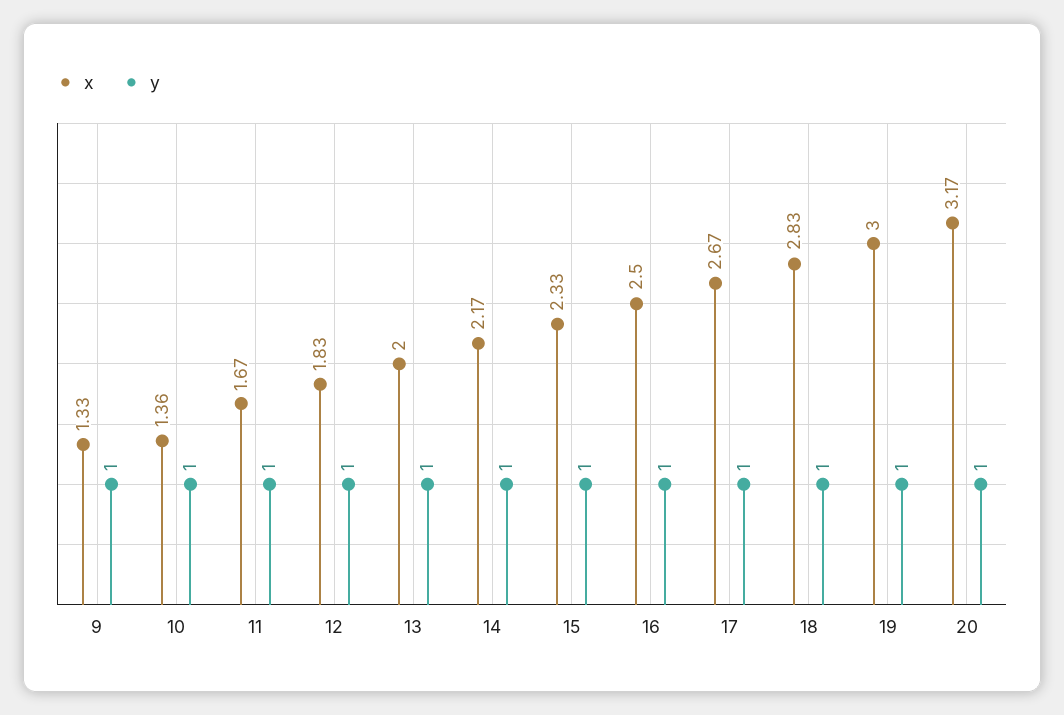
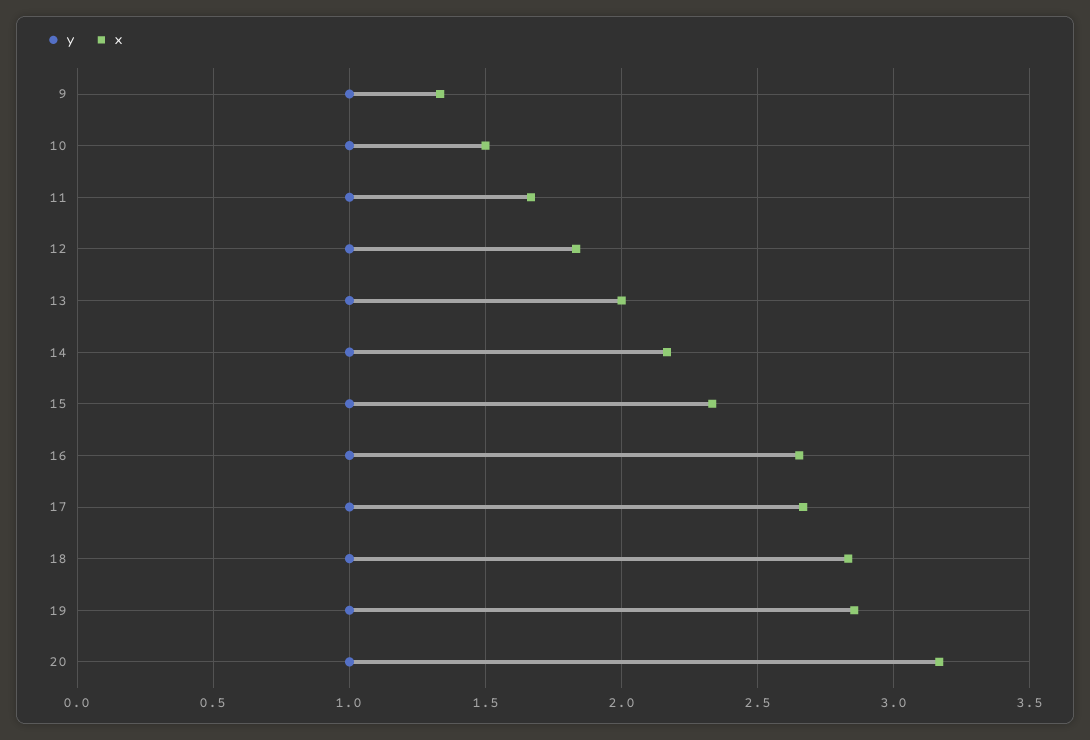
  {
    "x": {
      "9": 1.33,
-     "10": 1.36,
+     "10": 1.5,
      "11": 1.67,
      "12": 1.83,
      "13": 2,
      "14": 2.17,
      "15": 2.33,
-     "16": 2.5,
+     "16": 2.65,
      "17": 2.67,
      "18": 2.83,
-     "19": 3,
+     "19": 2.85,
      "20": 3.17
    },
    "y": {
      "9": 1,
      "10": 1,
      "11": 1,
      "12": 1,
      "13": 1,
      "14": 1,
      "15": 1,
      "16": 1,
      "17": 1,
      "18": 1,
      "19": 1,
      "20": 1
    }
  }

